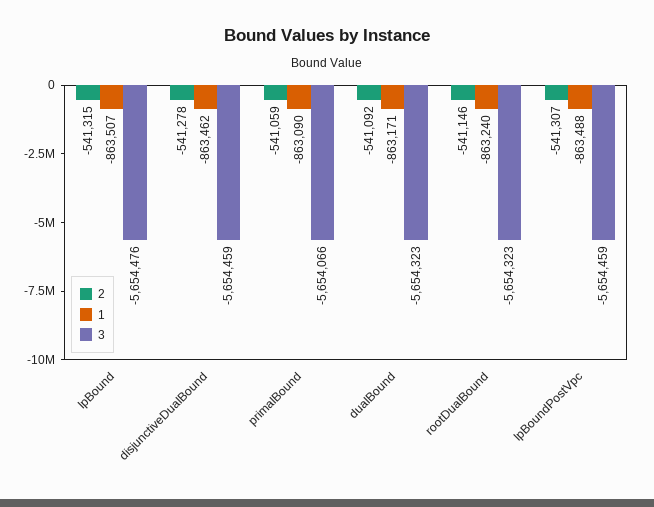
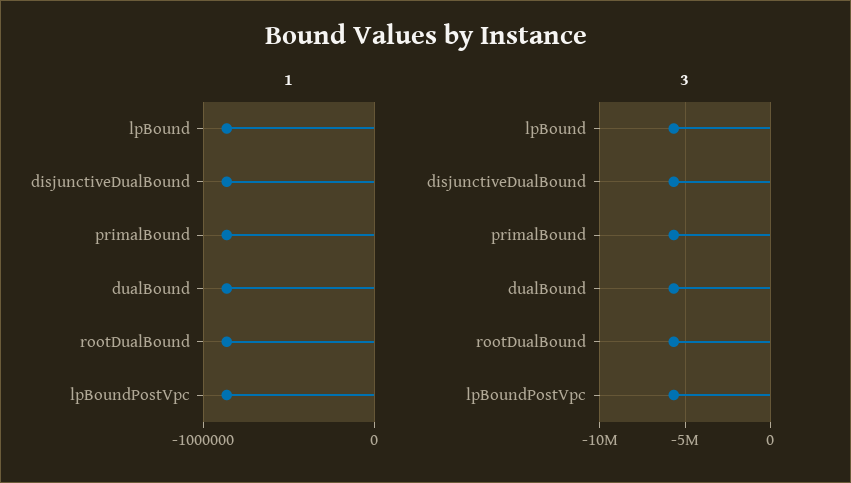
  {
-   "2": {
-     "lpBound": -541315,
-     "disjunctiveDualBound": -541278,
-     "primalBound": -541059,
-     "dualBound": -541092,
-     "rootDualBound": -541146,
-     "lpBoundPostVpc": -541307
-   },
    "1": {
      "lpBound": -863507,
      "disjunctiveDualBound": -863462,
      "primalBound": -863090,
      "dualBound": -863171,
      "rootDualBound": -863240,
      "lpBoundPostVpc": -863488
    },
    "3": {
      "lpBound": -5654476,
      "disjunctiveDualBound": -5654459,
      "primalBound": -5654066,
      "dualBound": -5654323,
      "rootDualBound": -5654323,
      "lpBoundPostVpc": -5654459
    }
  }

